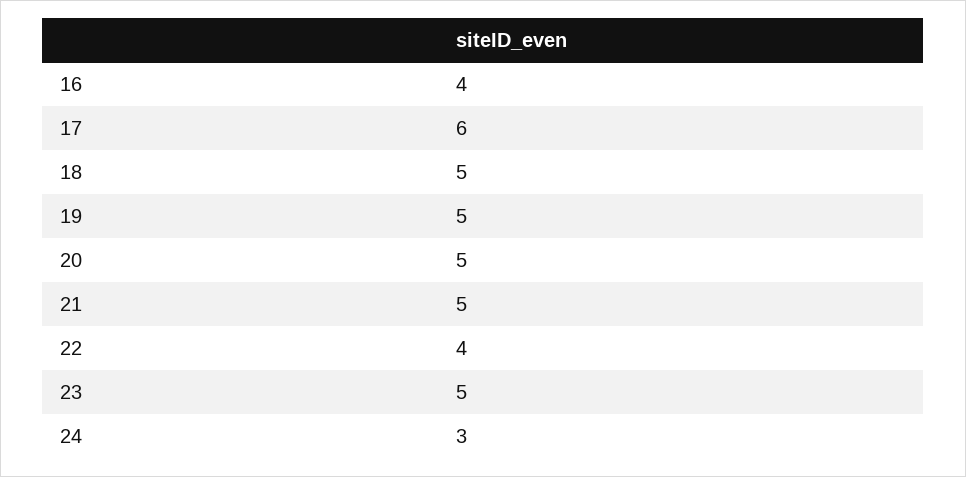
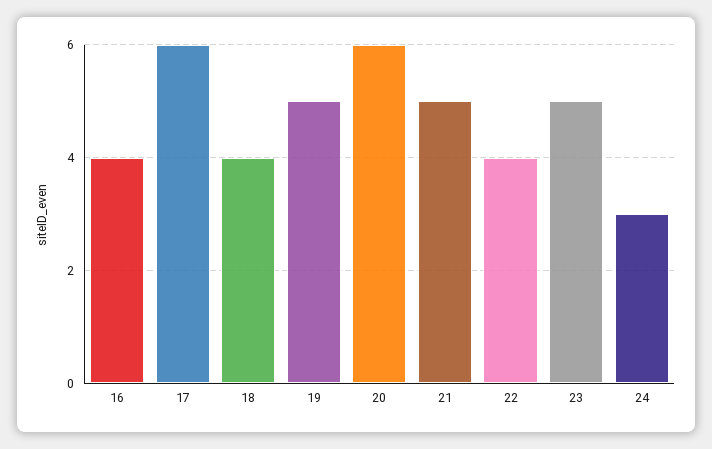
  {
    "16": 4,
    "17": 6,
-   "18": 5,
+   "18": 4,
    "19": 5,
-   "20": 5,
+   "20": 6,
    "21": 5,
    "22": 4,
    "23": 5,
    "24": 3
  }

